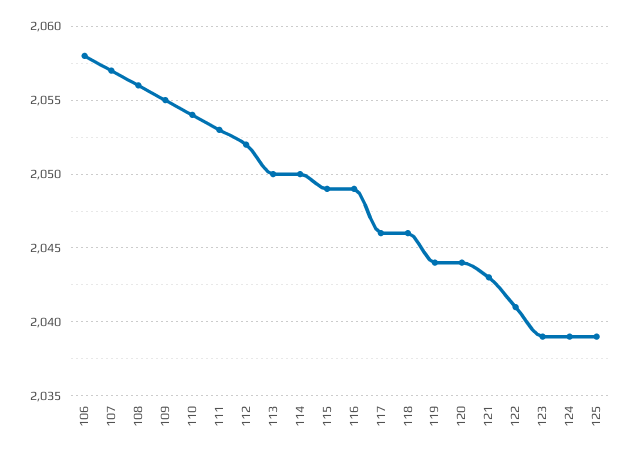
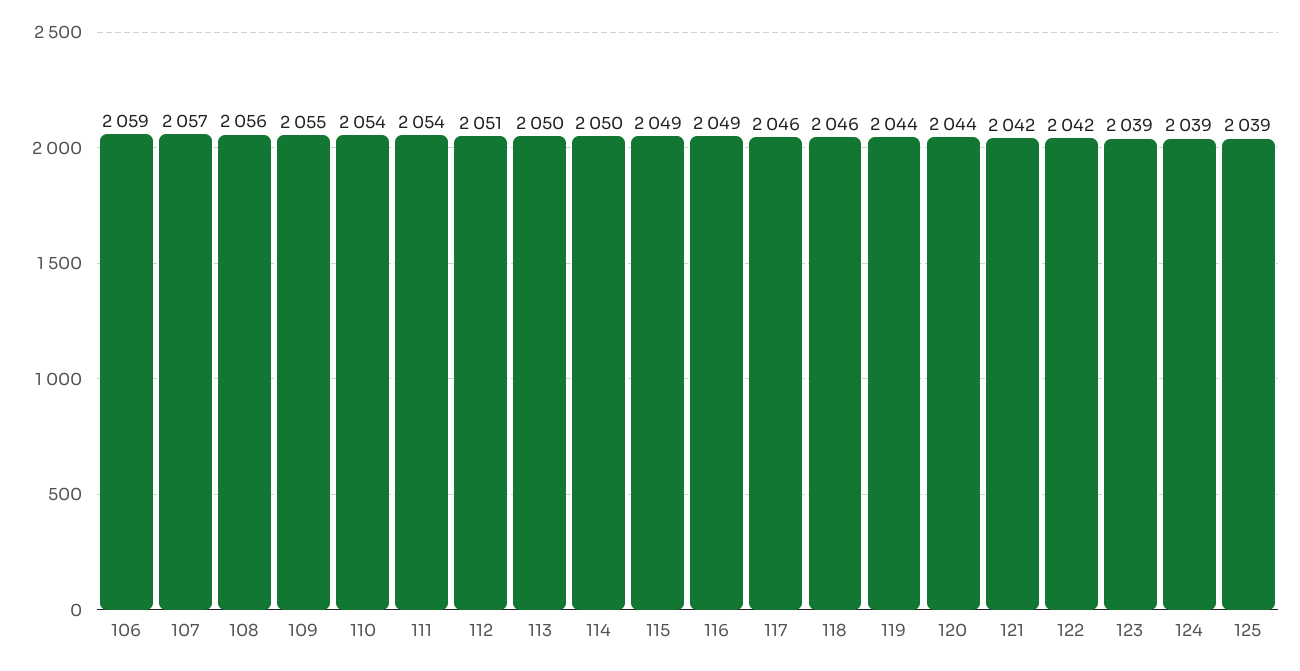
  {
-   "106": 2058,
+   "106": 2059,
    "107": 2057,
    "108": 2056,
    "109": 2055,
    "110": 2054,
-   "111": 2053,
+   "111": 2054,
-   "112": 2052,
+   "112": 2051,
    "113": 2050,
    "114": 2050,
    "115": 2049,
    "116": 2049,
    "117": 2046,
    "118": 2046,
    "119": 2044,
    "120": 2044,
-   "121": 2043,
+   "121": 2042,
-   "122": 2041,
+   "122": 2042,
    "123": 2039,
    "124": 2039,
    "125": 2039
  }

